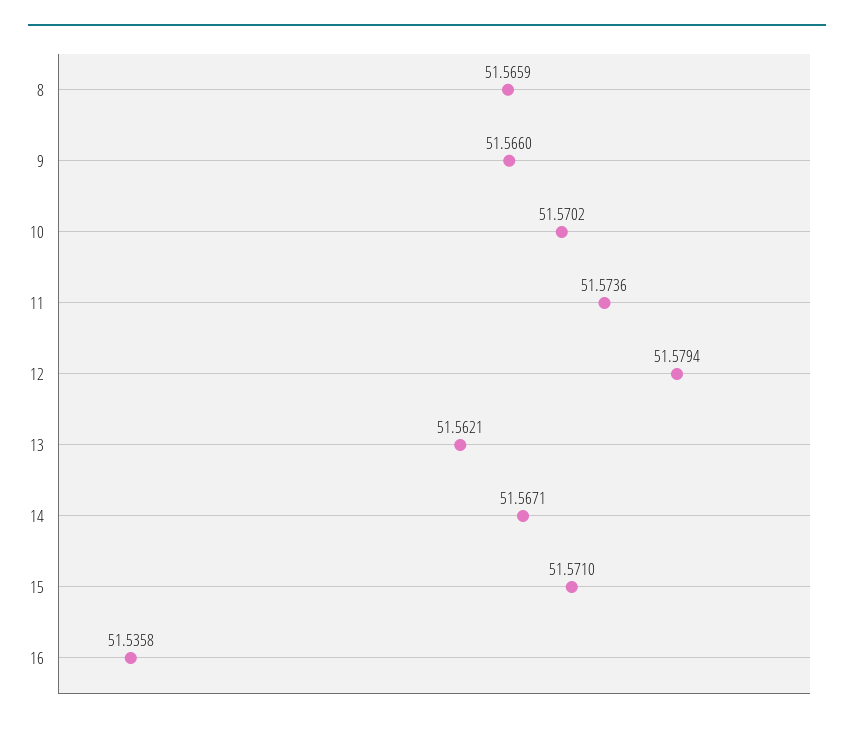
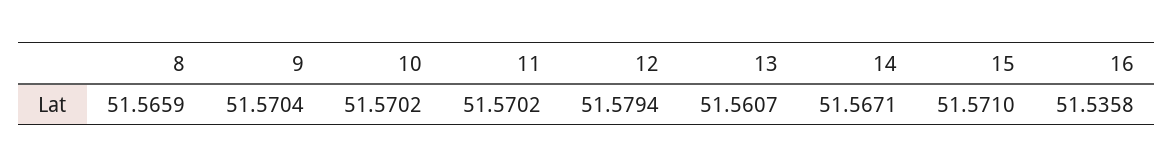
  {
    "8": 51.5659,
-   "9": 51.566,
+   "9": 51.5704,
    "10": 51.5702,
-   "11": 51.5736,
+   "11": 51.5702,
    "12": 51.5794,
-   "13": 51.5621,
+   "13": 51.5607,
    "14": 51.5671,
    "15": 51.571,
    "16": 51.5358
  }

